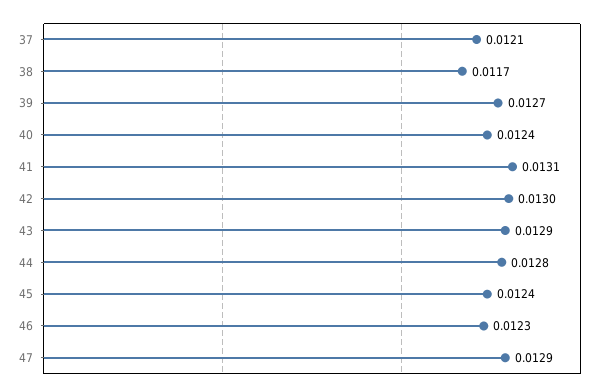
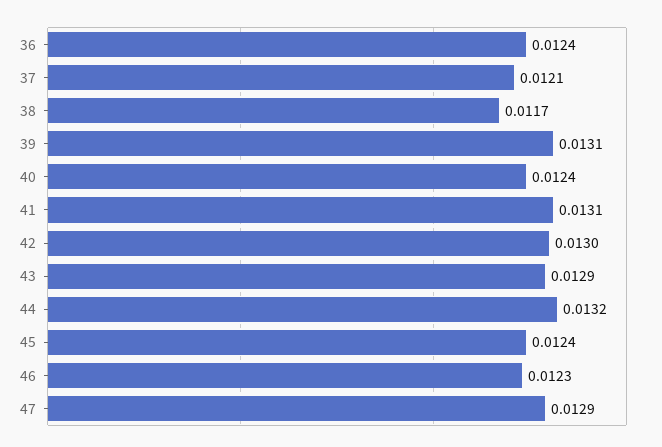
  {
    "37": 0.0121,
    "38": 0.0117,
-   "39": 0.0127,
+   "39": 0.0131,
    "40": 0.0124,
    "41": 0.0131,
    "42": 0.013,
    "43": 0.0129,
-   "44": 0.0128,
+   "44": 0.0132,
    "45": 0.0124,
    "46": 0.0123,
-   "47": 0.0129
+   "47": 0.0129,
+   "36": 0.0124
  }

